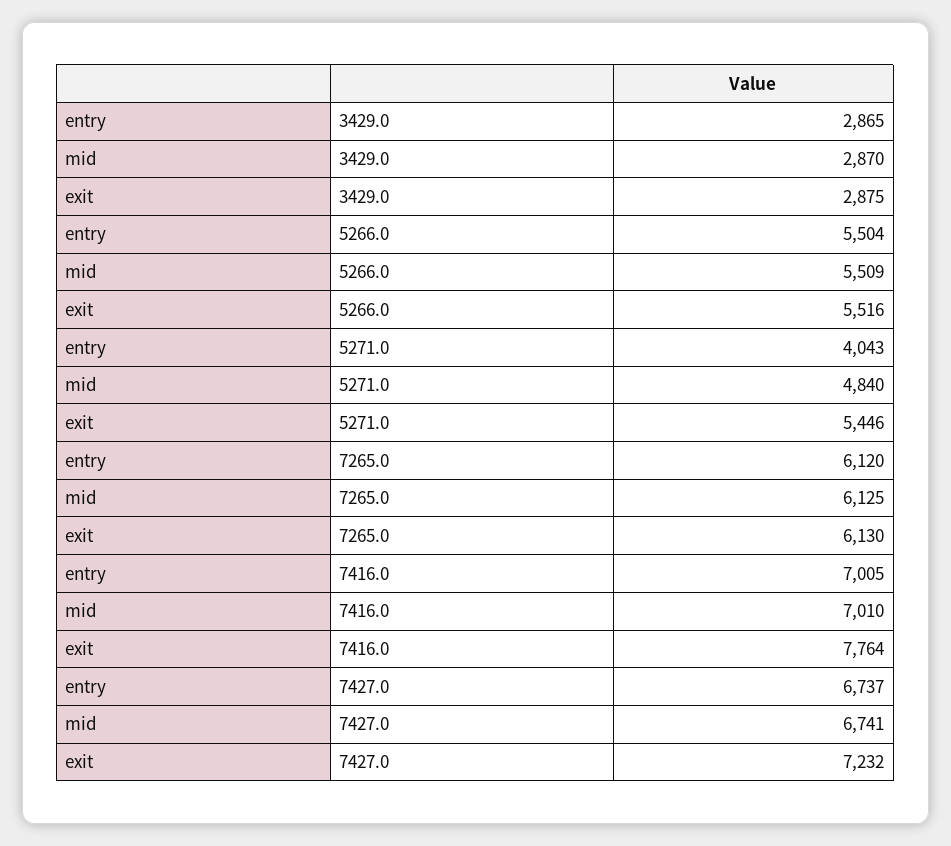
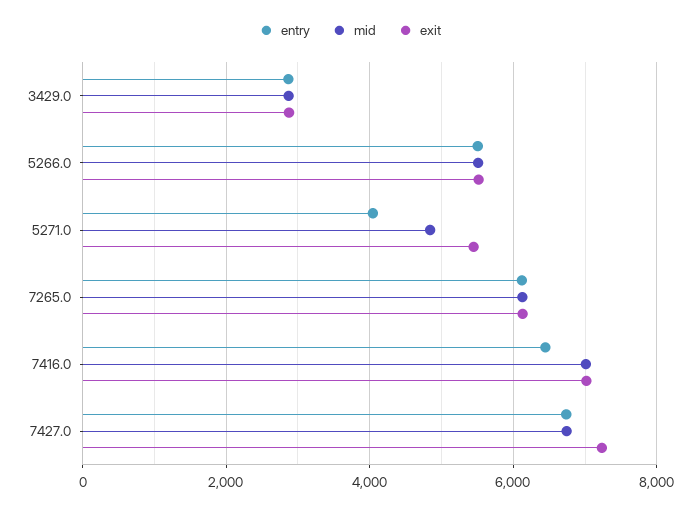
  {
    "entry": {
      "3429.0": 2865,
      "5266.0": 5504,
      "5271.0": 4043,
      "7265.0": 6120,
-     "7416.0": 7005,
+     "7416.0": 6400,
      "7427.0": 6737
    },
    "mid": {
      "3429.0": 2870,
      "5266.0": 5509,
      "5271.0": 4840,
      "7265.0": 6125,
      "7416.0": 7010,
      "7427.0": 6741
    },
    "exit": {
      "3429.0": 2875,
      "5266.0": 5516,
      "5271.0": 5446,
      "7265.0": 6130,
-     "7416.0": 7764,
+     "7416.0": 7000,
      "7427.0": 7232
    }
  }

